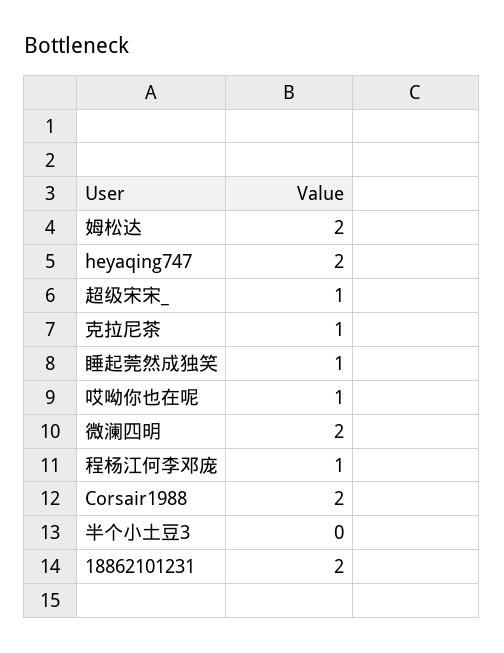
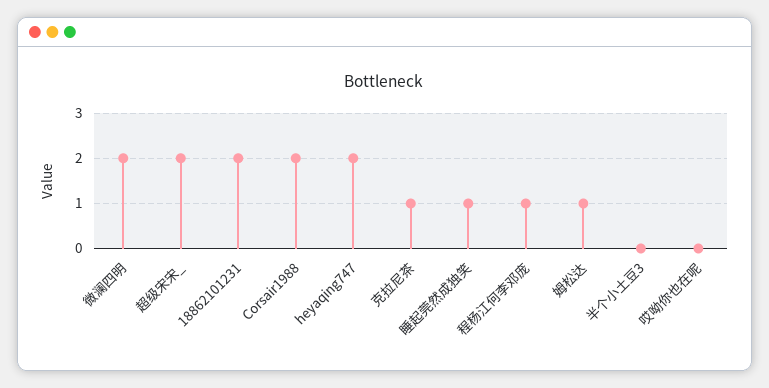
  {
-   "姆松达": 2,
+   "姆松达": 1,
    "heyaqing747": 2,
-   "超级宋宋_": 1,
+   "超级宋宋_": 2,
    "克拉尼茶": 1,
    "睡起莞然成独笑": 1,
-   "哎呦你也在呢": 1,
+   "哎呦你也在呢": 0,
    "微澜四明": 2,
    "程杨江何李邓庞": 1,
    "Corsair1988": 2,
    "半个小土豆3": 0,
    "18862101231": 2
  }

